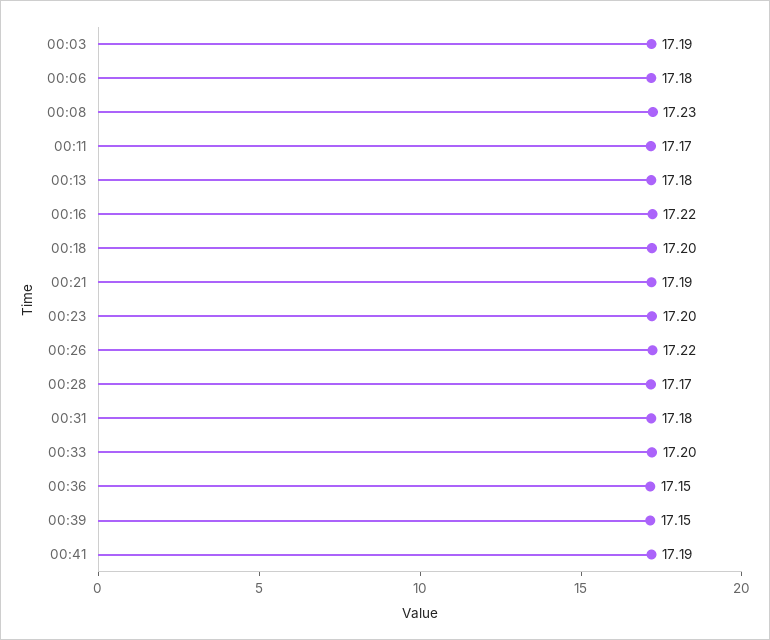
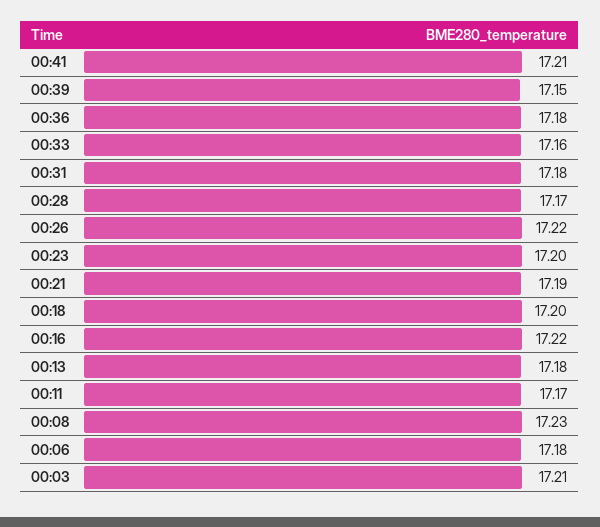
  {
-   "00:03": 17.19,
+   "00:03": 17.21,
    "00:06": 17.18,
    "00:08": 17.23,
    "00:11": 17.17,
    "00:13": 17.18,
    "00:16": 17.22,
    "00:18": 17.2,
    "00:21": 17.19,
    "00:23": 17.2,
    "00:26": 17.22,
    "00:28": 17.17,
    "00:31": 17.18,
-   "00:33": 17.2,
+   "00:33": 17.16,
-   "00:36": 17.15,
+   "00:36": 17.18,
    "00:39": 17.15,
-   "00:41": 17.19
+   "00:41": 17.21
  }

